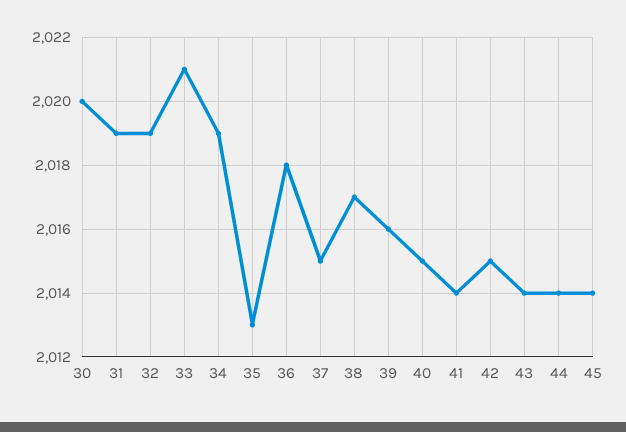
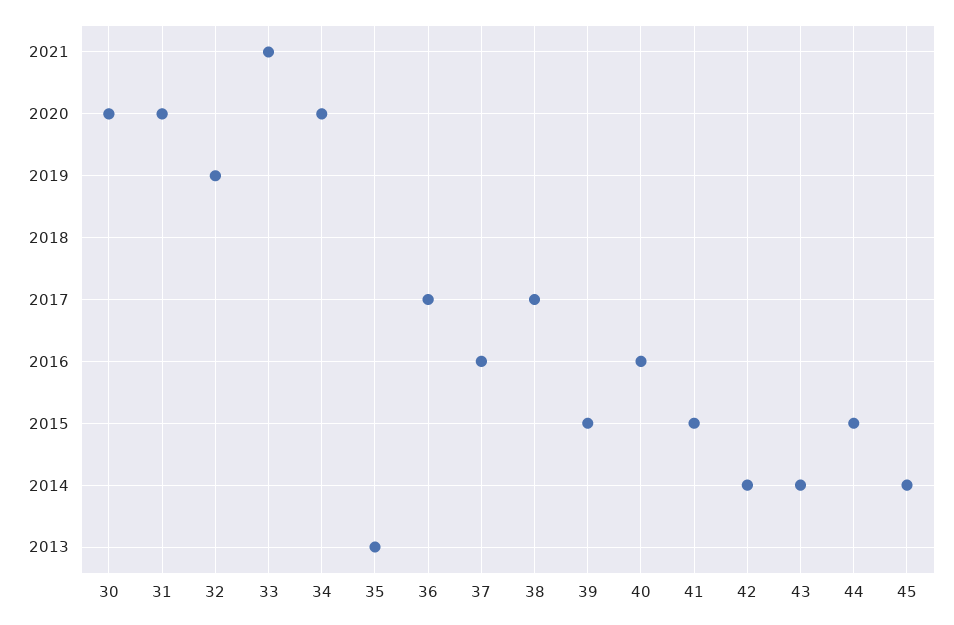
  {
    "30": 2020,
-   "31": 2019,
+   "31": 2020,
    "32": 2019,
    "33": 2021,
-   "34": 2019,
+   "34": 2020,
    "35": 2013,
-   "36": 2018,
+   "36": 2017,
-   "37": 2015,
+   "37": 2016,
    "38": 2017,
-   "39": 2016,
+   "39": 2015,
-   "40": 2015,
+   "40": 2016,
-   "41": 2014,
+   "41": 2015,
-   "42": 2015,
+   "42": 2014,
    "43": 2014,
-   "44": 2014,
+   "44": 2015,
    "45": 2014
  }

